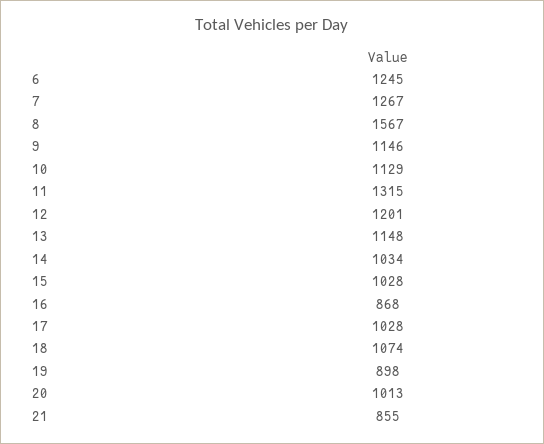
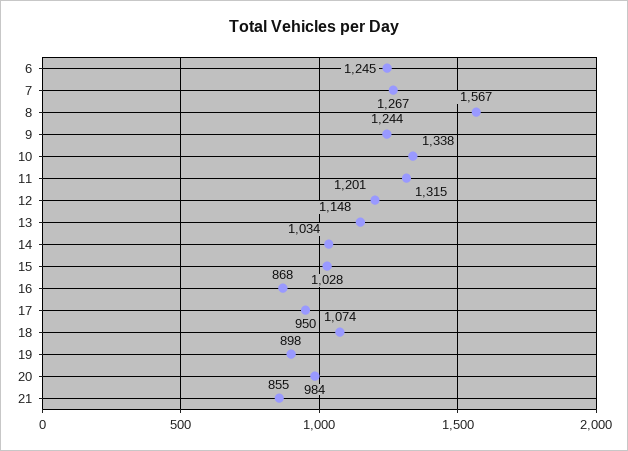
  {
    "6": 1245,
    "7": 1267,
    "8": 1567,
-   "9": 1146,
+   "9": 1244,
-   "10": 1129,
+   "10": 1338,
    "11": 1315,
    "12": 1201,
    "13": 1148,
    "14": 1034,
    "15": 1028,
    "16": 868,
-   "17": 1028,
+   "17": 950,
    "18": 1074,
    "19": 898,
-   "20": 1013,
+   "20": 984,
    "21": 855
  }

